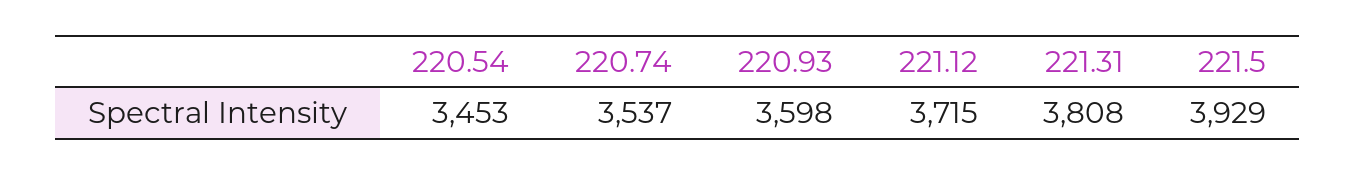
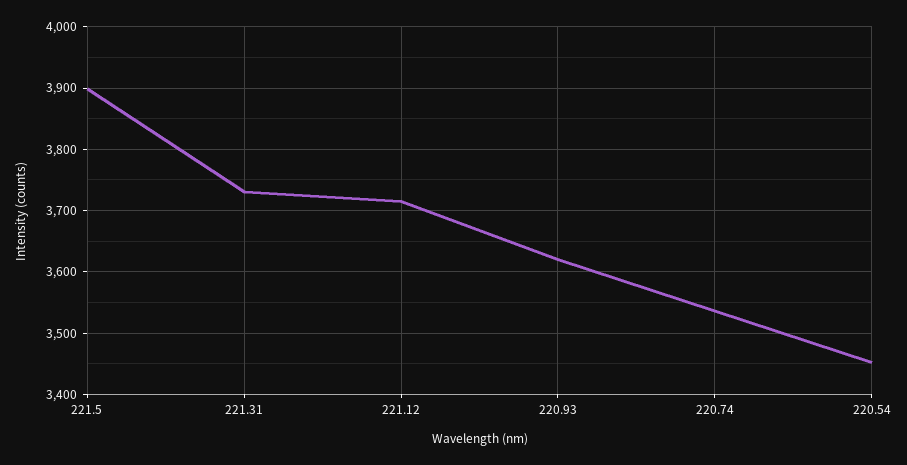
  {
    "220.54": 3453,
    "220.74": 3537,
-   "220.93": 3598,
+   "220.93": 3620,
    "221.12": 3715,
-   "221.31": 3808,
+   "221.31": 3730,
-   "221.5": 3929
+   "221.5": 3900
  }

